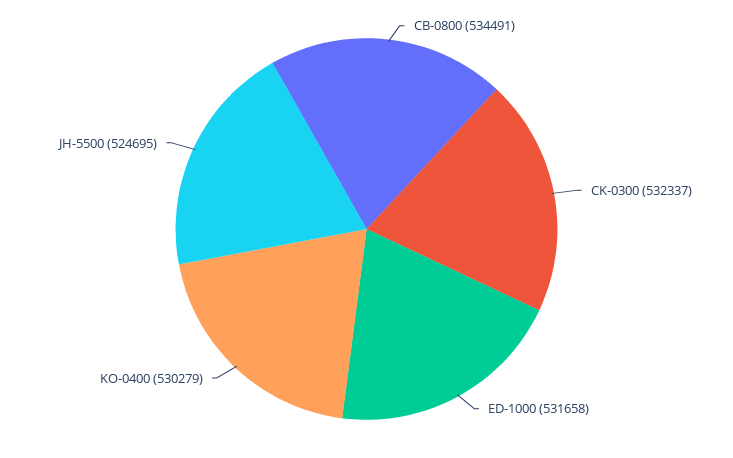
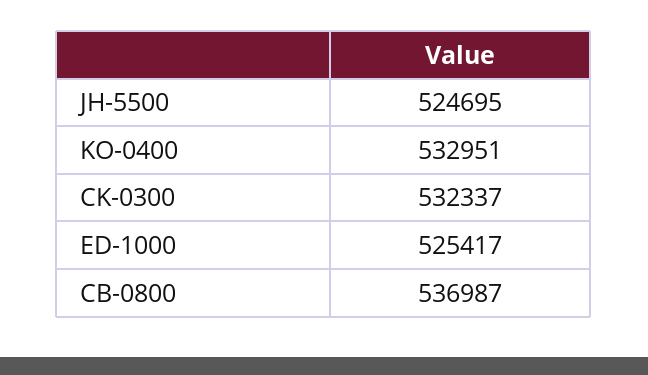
  {
-   "CB-0800": 534491,
+   "CB-0800": 536987,
    "CK-0300": 532337,
-   "ED-1000": 531658,
+   "ED-1000": 525417,
-   "KO-0400": 530279,
+   "KO-0400": 532951,
    "JH-5500": 524695
  }

